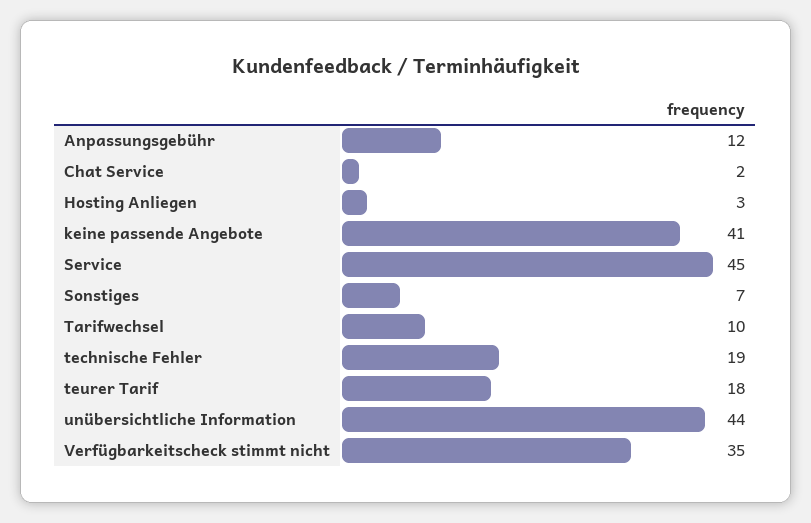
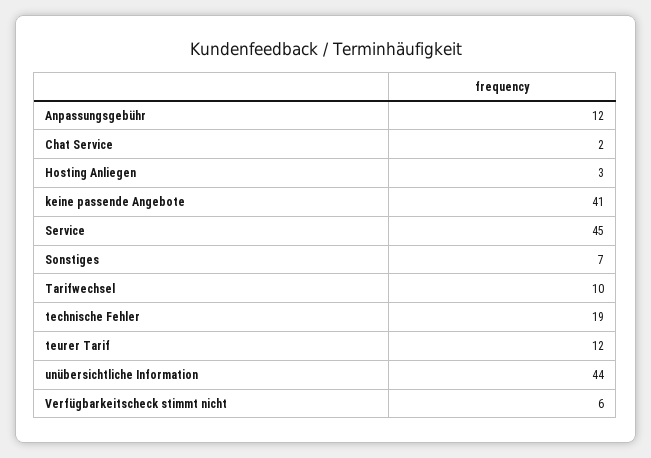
  {
    "Anpassungsgebühr": 12,
    "Chat Service": 2,
    "Hosting Anliegen": 3,
    "keine passende Angebote": 41,
    "Service": 45,
    "Sonstiges": 7,
    "Tarifwechsel": 10,
    "technische Fehler": 19,
-   "teurer Tarif": 18,
+   "teurer Tarif": 12,
    "unübersichtliche Information": 44,
-   "Verfügbarkeitscheck stimmt nicht": 35
+   "Verfügbarkeitscheck stimmt nicht": 6
  }

